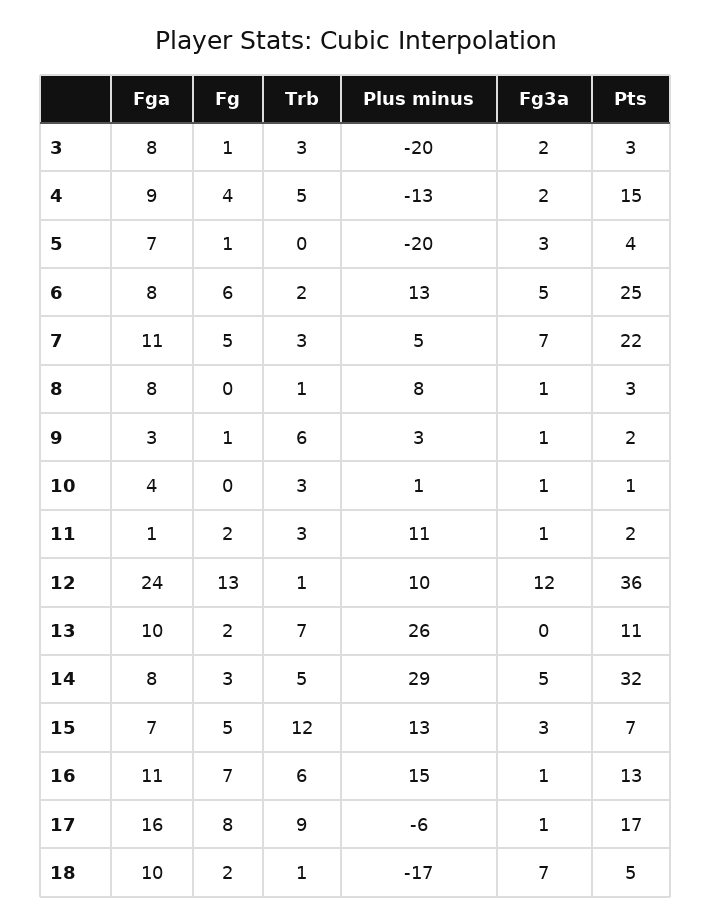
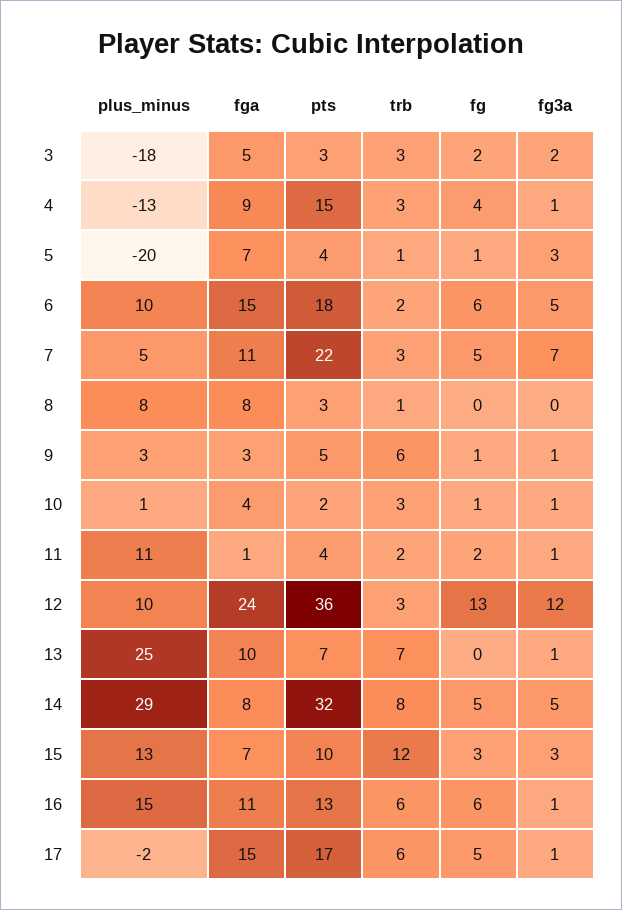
  {
    "Fga": {
-     "3": 8,
+     "3": 5,
      "4": 9,
      "5": 7,
-     "6": 8,
+     "6": 15,
      "7": 11,
      "8": 8,
      "9": 3,
      "10": 4,
      "11": 1,
      "12": 24,
      "13": 10,
      "14": 8,
      "15": 7,
      "16": 11,
-     "17": 16,
+     "17": 15
-     "18": 10
    },
    "Fg": {
-     "3": 1,
+     "3": 2,
      "4": 4,
      "5": 1,
      "6": 6,
      "7": 5,
      "8": 0,
      "9": 1,
-     "10": 0,
+     "10": 1,
      "11": 2,
      "12": 13,
-     "13": 2,
+     "13": 0,
-     "14": 3,
+     "14": 5,
-     "15": 5,
+     "15": 3,
-     "16": 7,
+     "16": 6,
-     "17": 8,
+     "17": 5
-     "18": 2
    },
    "Trb": {
      "3": 3,
-     "4": 5,
+     "4": 3,
-     "5": 0,
+     "5": 1,
      "6": 2,
      "7": 3,
      "8": 1,
      "9": 6,
      "10": 3,
-     "11": 3,
+     "11": 2,
-     "12": 1,
+     "12": 3,
      "13": 7,
-     "14": 5,
+     "14": 8,
      "15": 12,
      "16": 6,
-     "17": 9,
+     "17": 6
-     "18": 1
    },
    "Plus minus": {
-     "3": -20,
+     "3": -18,
      "4": -13,
      "5": -20,
-     "6": 13,
+     "6": 10,
      "7": 5,
      "8": 8,
      "9": 3,
      "10": 1,
      "11": 11,
      "12": 10,
-     "13": 26,
+     "13": 25,
      "14": 29,
      "15": 13,
      "16": 15,
-     "17": -6,
+     "17": -2
-     "18": -17
    },
    "Fg3a": {
      "3": 2,
-     "4": 2,
+     "4": 1,
      "5": 3,
      "6": 5,
      "7": 7,
-     "8": 1,
+     "8": 0,
      "9": 1,
      "10": 1,
      "11": 1,
      "12": 12,
-     "13": 0,
+     "13": 1,
      "14": 5,
      "15": 3,
      "16": 1,
-     "17": 1,
+     "17": 1
-     "18": 7
    },
    "Pts": {
      "3": 3,
      "4": 15,
      "5": 4,
-     "6": 25,
+     "6": 18,
      "7": 22,
      "8": 3,
-     "9": 2,
+     "9": 5,
-     "10": 1,
+     "10": 2,
-     "11": 2,
+     "11": 4,
      "12": 36,
-     "13": 11,
+     "13": 7,
      "14": 32,
-     "15": 7,
+     "15": 10,
      "16": 13,
-     "17": 17,
+     "17": 17
-     "18": 5
    }
  }

